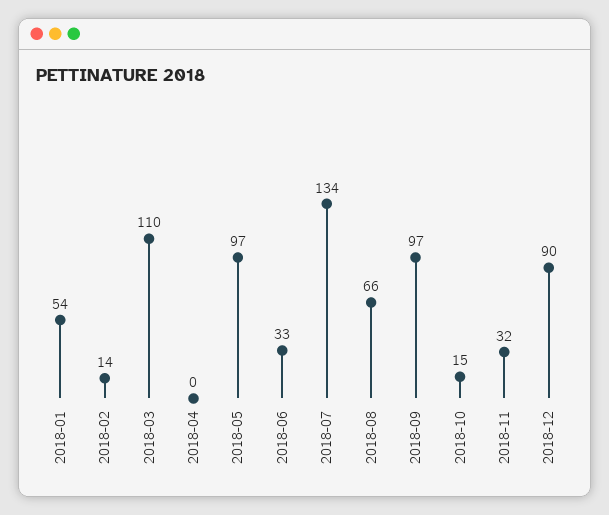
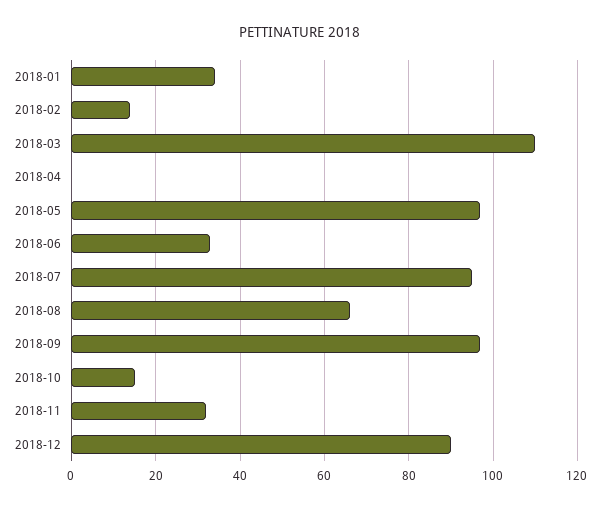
  {
-   "2018-01": 54,
+   "2018-01": 35,
    "2018-02": 14,
    "2018-03": 110,
    "2018-04": 0,
    "2018-05": 97,
    "2018-06": 33,
-   "2018-07": 134,
+   "2018-07": 95,
    "2018-08": 66,
    "2018-09": 97,
    "2018-10": 15,
    "2018-11": 32,
    "2018-12": 90
  }

